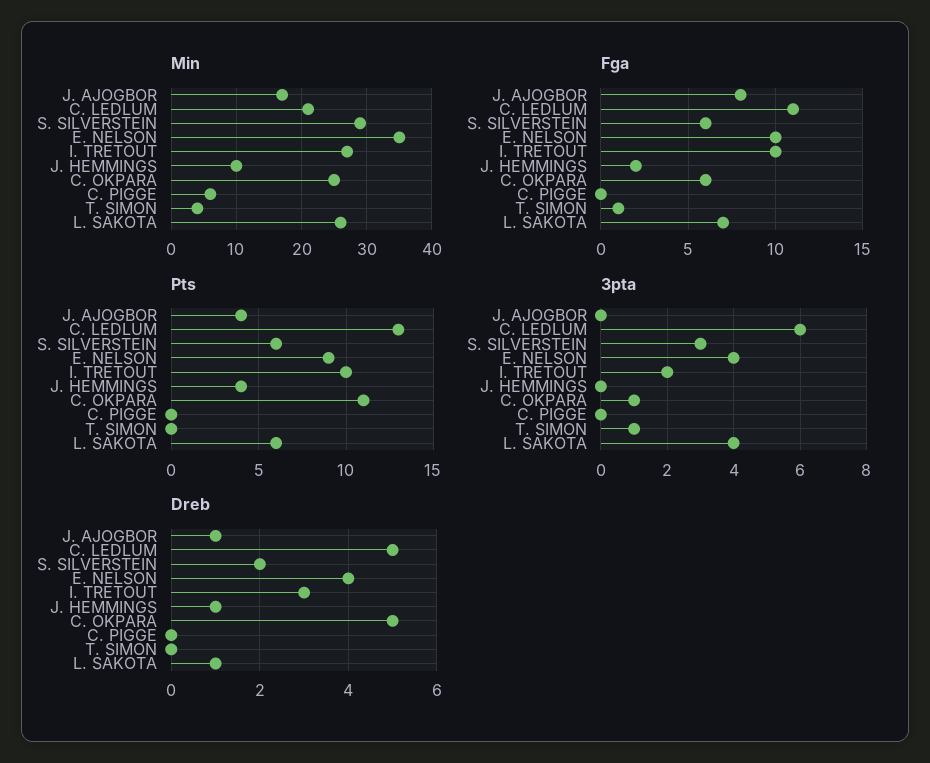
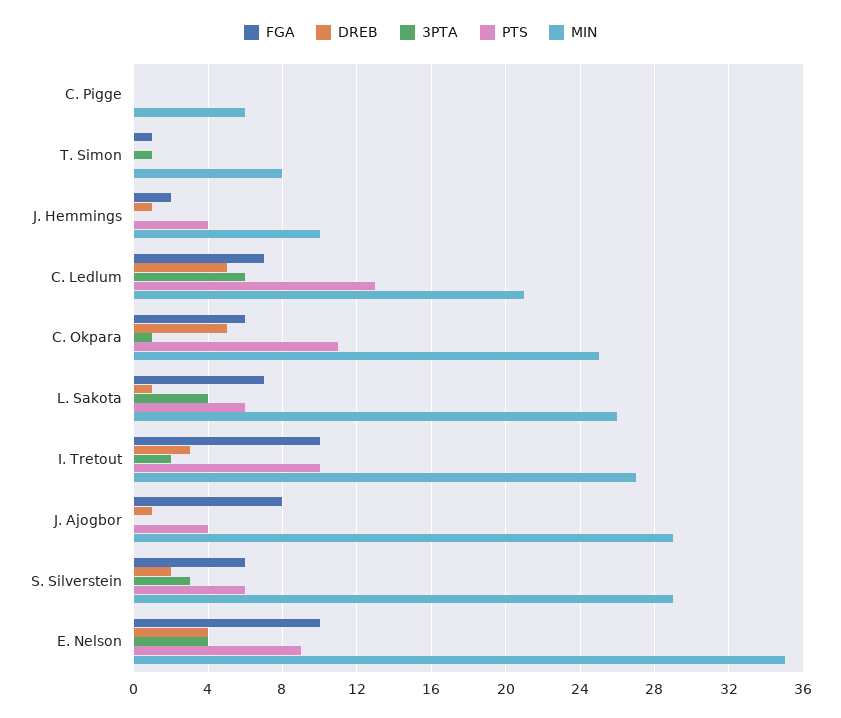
  {
    "Min": {
-     "J. AJOGBOR": 17,
+     "J. AJOGBOR": 29,
      "C. LEDLUM": 21,
      "S. SILVERSTEIN": 29,
      "E. NELSON": 35,
      "I. TRETOUT": 27,
      "J. HEMMINGS": 10,
      "C. OKPARA": 25,
      "C. PIGGE": 6,
-     "T. SIMON": 4,
+     "T. SIMON": 8,
      "L. SAKOTA": 26
    },
    "Fga": {
      "J. AJOGBOR": 8,
-     "C. LEDLUM": 11,
+     "C. LEDLUM": 7,
      "S. SILVERSTEIN": 6,
      "E. NELSON": 10,
      "I. TRETOUT": 10,
      "J. HEMMINGS": 2,
      "C. OKPARA": 6,
      "C. PIGGE": 0,
      "T. SIMON": 1,
      "L. SAKOTA": 7
    },
    "Pts": {
      "J. AJOGBOR": 4,
      "C. LEDLUM": 13,
      "S. SILVERSTEIN": 6,
      "E. NELSON": 9,
      "I. TRETOUT": 10,
      "J. HEMMINGS": 4,
      "C. OKPARA": 11,
      "C. PIGGE": 0,
      "T. SIMON": 0,
      "L. SAKOTA": 6
    },
    "3pta": {
      "J. AJOGBOR": 0,
      "C. LEDLUM": 6,
      "S. SILVERSTEIN": 3,
      "E. NELSON": 4,
      "I. TRETOUT": 2,
      "J. HEMMINGS": 0,
      "C. OKPARA": 1,
      "C. PIGGE": 0,
      "T. SIMON": 1,
      "L. SAKOTA": 4
    },
    "Dreb": {
      "J. AJOGBOR": 1,
      "C. LEDLUM": 5,
      "S. SILVERSTEIN": 2,
      "E. NELSON": 4,
      "I. TRETOUT": 3,
      "J. HEMMINGS": 1,
      "C. OKPARA": 5,
      "C. PIGGE": 0,
      "T. SIMON": 0,
      "L. SAKOTA": 1
    }
  }

